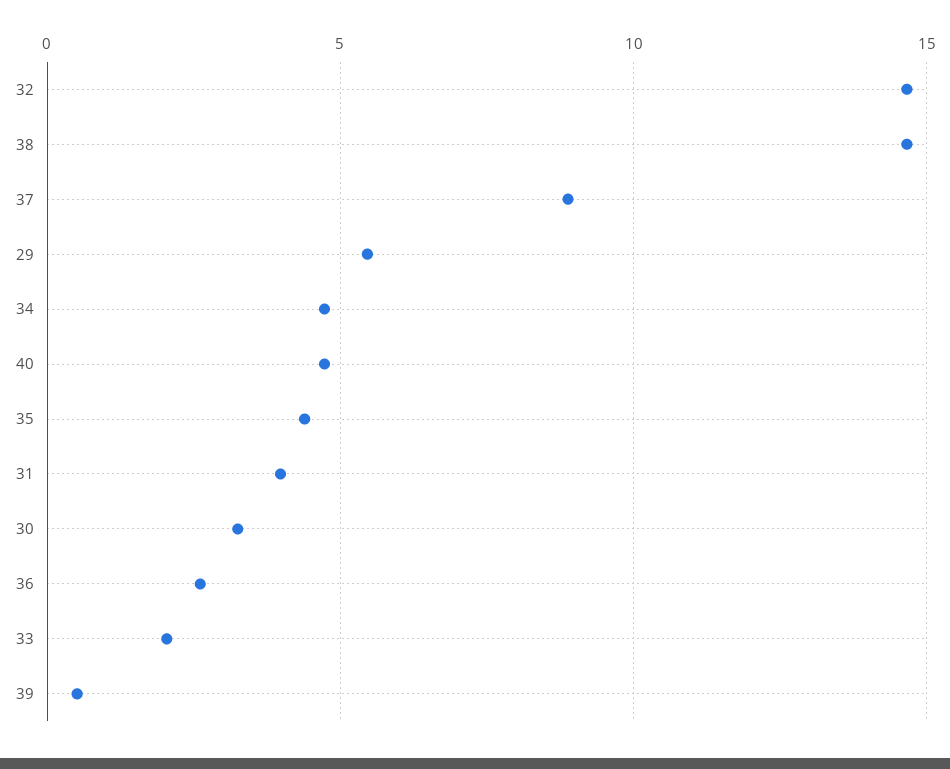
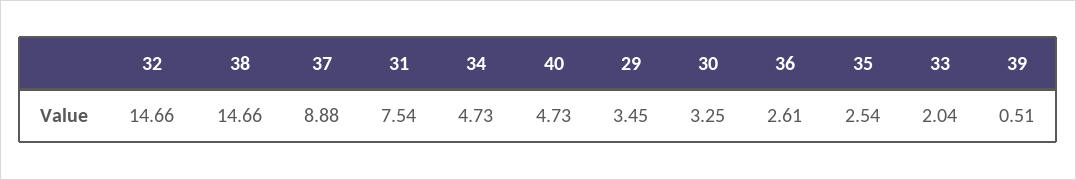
  {
    "32": 14.66,
    "38": 14.66,
    "37": 8.88,
-   "29": 5.5,
+   "29": 3.45,
    "34": 4.73,
    "40": 4.73,
-   "35": 4.5,
+   "35": 2.54,
-   "31": 4,
+   "31": 7.54,
    "30": 3.25,
    "36": 2.61,
    "33": 2.04,
    "39": 0.51
  }

